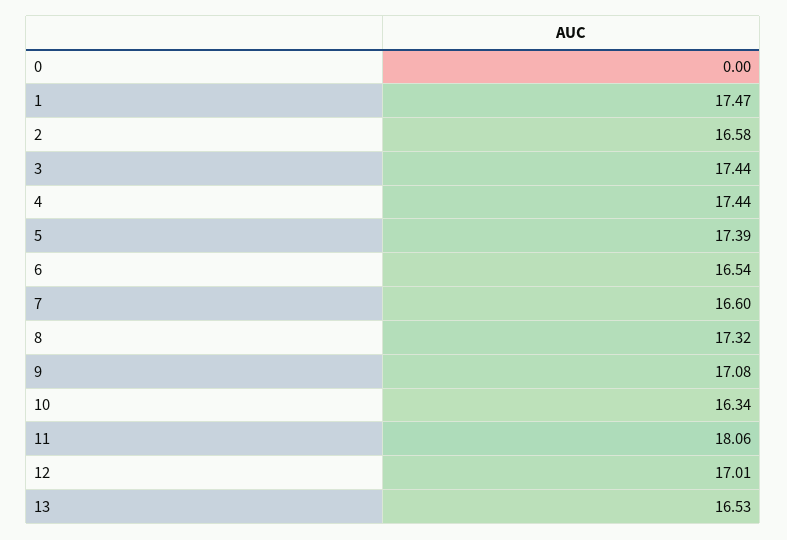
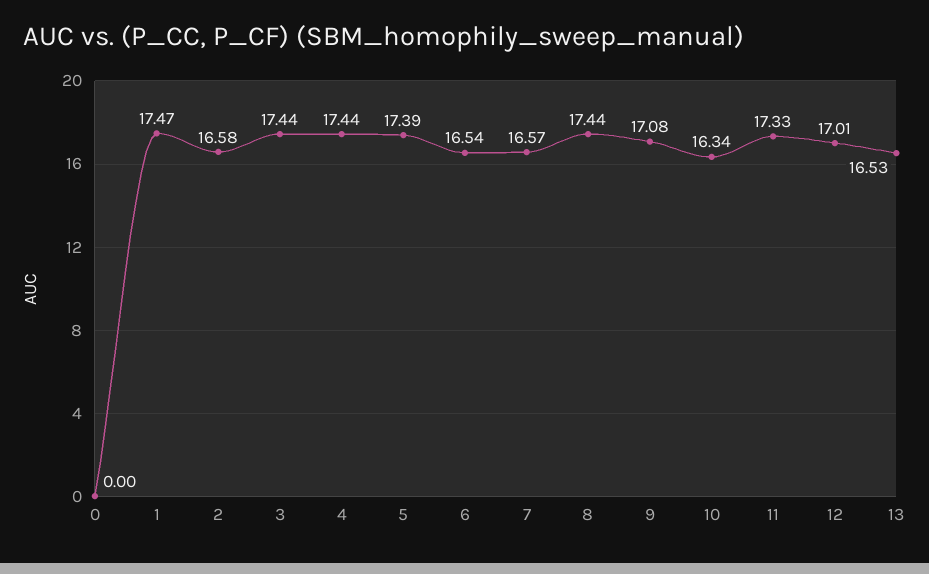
  {
    "0": 0,
    "1": 17.47,
    "2": 16.58,
    "3": 17.44,
    "4": 17.44,
    "5": 17.39,
    "6": 16.54,
-   "7": 16.6,
+   "7": 16.57,
-   "8": 17.32,
+   "8": 17.44,
    "9": 17.08,
    "10": 16.34,
-   "11": 18.06,
+   "11": 17.33,
    "12": 17.01,
    "13": 16.53
  }

